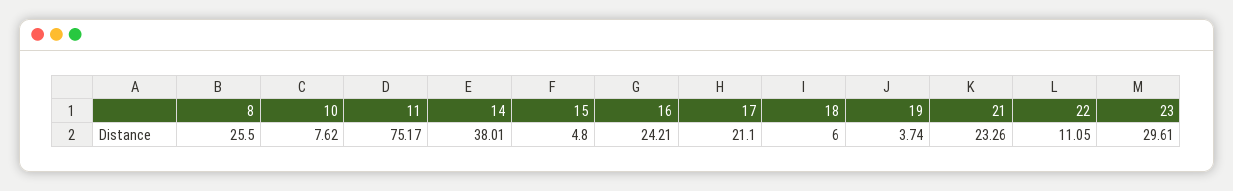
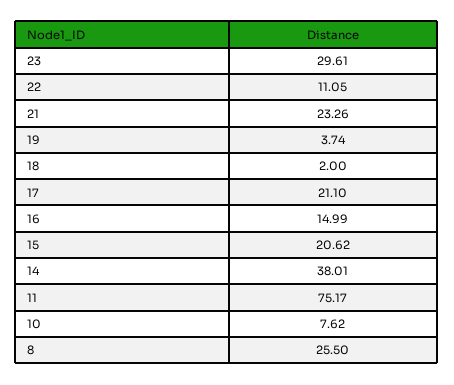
  {
    "8": 25.5,
    "10": 7.62,
    "11": 75.17,
    "14": 38.01,
-   "15": 4.8,
+   "15": 20.62,
-   "16": 24.21,
+   "16": 14.99,
    "17": 21.1,
-   "18": 6,
+   "18": 2,
    "19": 3.74,
    "21": 23.26,
    "22": 11.05,
    "23": 29.61
  }

